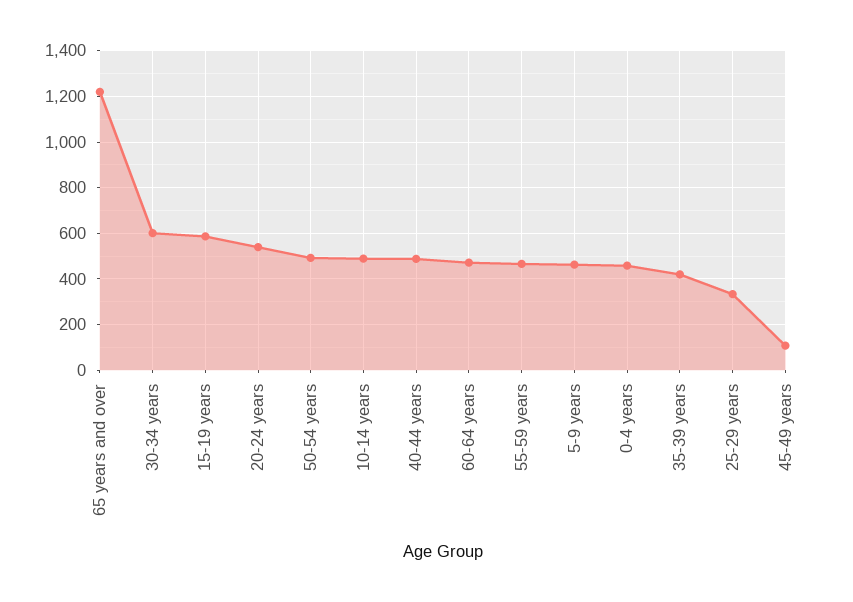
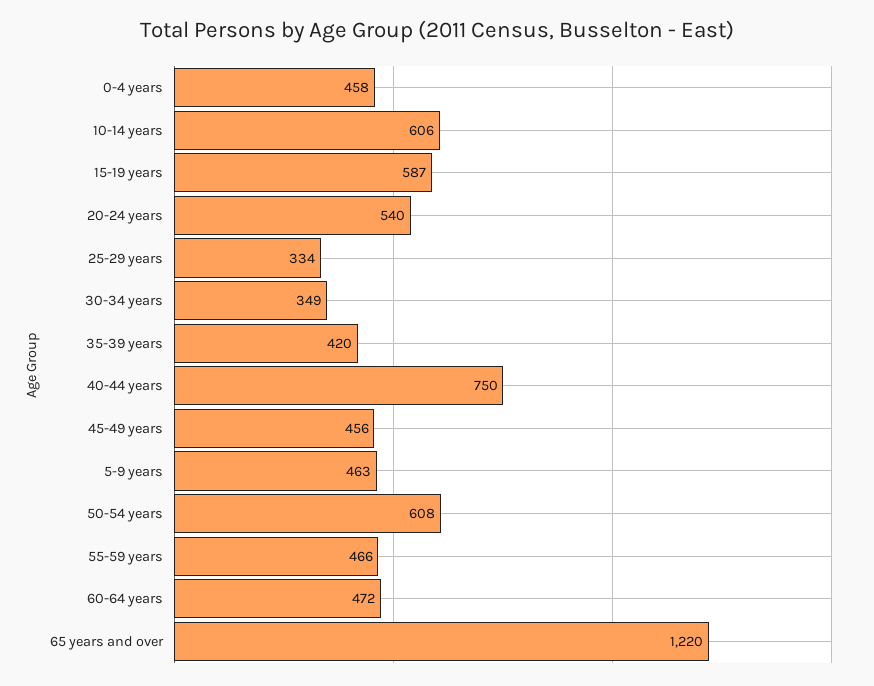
  {
    "65 years and over": 1220,
-   "30-34 years": 600,
+   "30-34 years": 349,
    "15-19 years": 587,
    "20-24 years": 540,
-   "50-54 years": 500,
+   "50-54 years": 608,
-   "10-14 years": 500,
+   "10-14 years": 606,
-   "40-44 years": 500,
+   "40-44 years": 750,
    "60-64 years": 472,
    "55-59 years": 466,
    "5-9 years": 463,
    "0-4 years": 458,
    "35-39 years": 420,
    "25-29 years": 334,
-   "45-49 years": 100
+   "45-49 years": 456
  }

